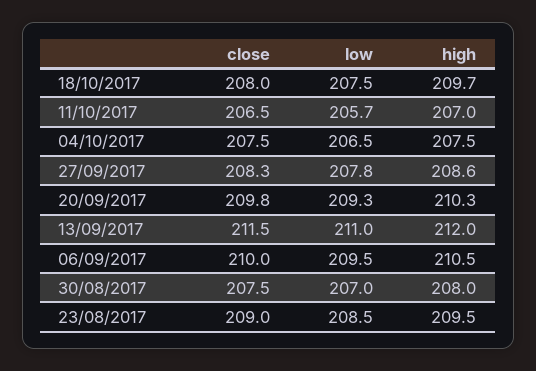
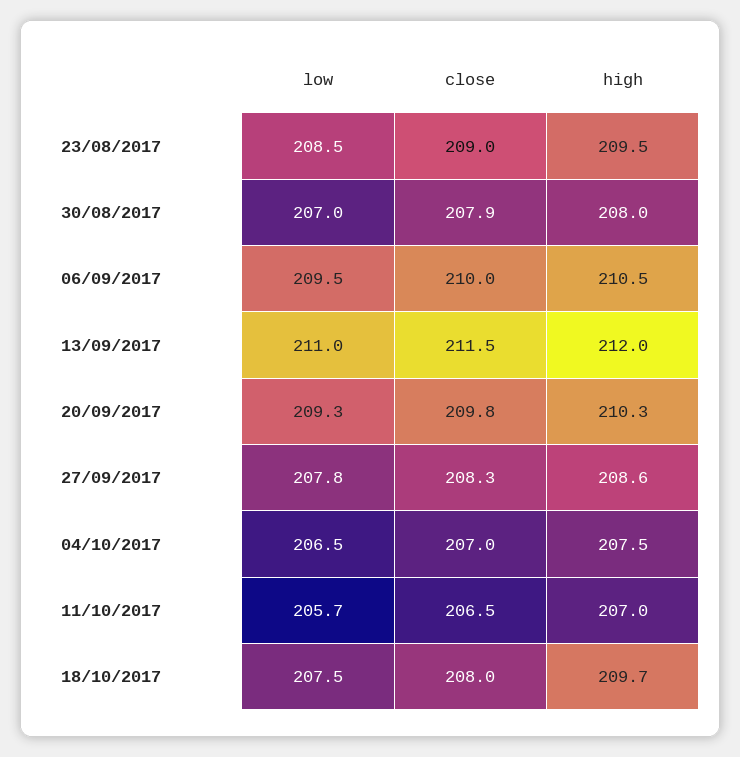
  {
    "close": {
      "18/10/2017": 208,
      "11/10/2017": 206.5,
-     "04/10/2017": 207.5,
+     "04/10/2017": 207,
      "27/09/2017": 208.3,
      "20/09/2017": 209.8,
      "13/09/2017": 211.5,
      "06/09/2017": 210,
-     "30/08/2017": 207.5,
+     "30/08/2017": 207.9,
      "23/08/2017": 209
    },
    "low": {
      "18/10/2017": 207.5,
      "11/10/2017": 205.7,
      "04/10/2017": 206.5,
      "27/09/2017": 207.8,
      "20/09/2017": 209.3,
      "13/09/2017": 211,
      "06/09/2017": 209.5,
      "30/08/2017": 207,
      "23/08/2017": 208.5
    },
    "high": {
      "18/10/2017": 209.7,
      "11/10/2017": 207,
      "04/10/2017": 207.5,
      "27/09/2017": 208.6,
      "20/09/2017": 210.3,
      "13/09/2017": 212,
      "06/09/2017": 210.5,
      "30/08/2017": 208,
      "23/08/2017": 209.5
    }
  }

